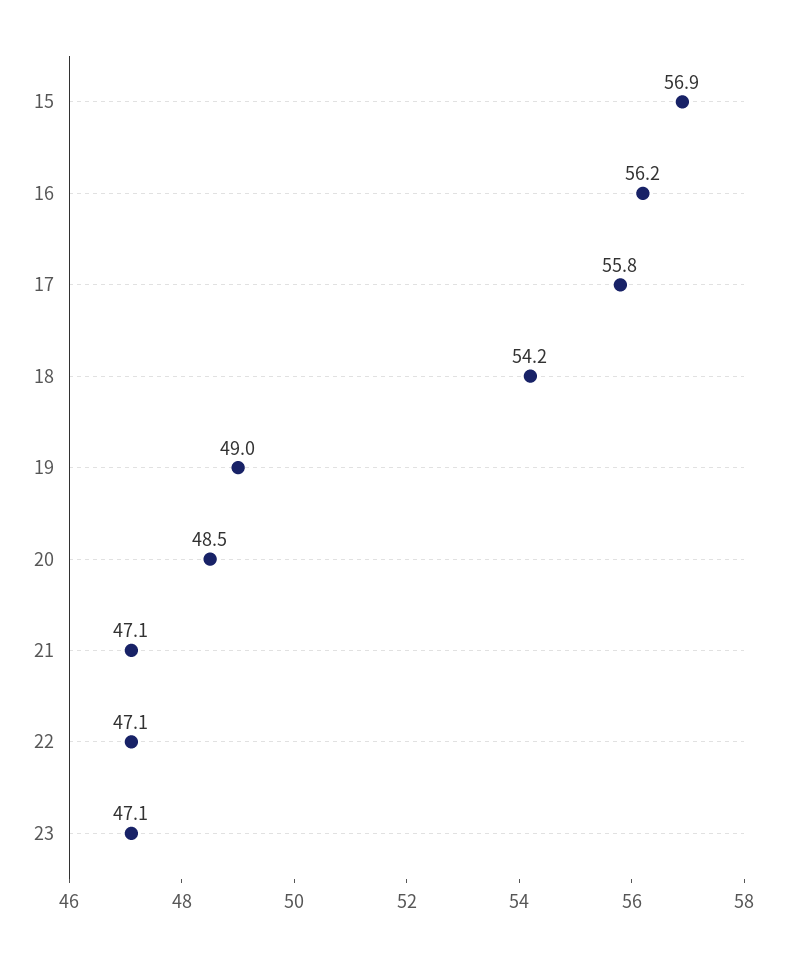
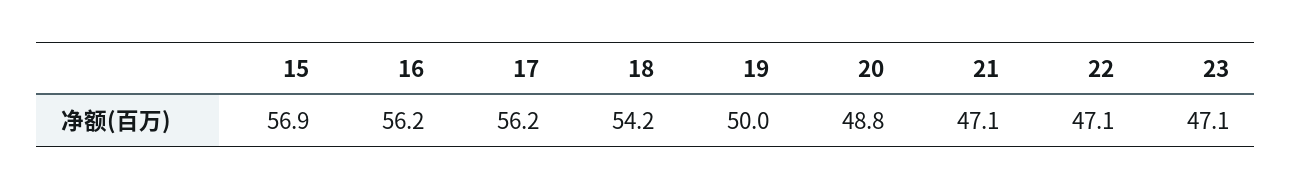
  {
    "15": 56.9,
    "16": 56.2,
-   "17": 55.8,
+   "17": 56.2,
    "18": 54.2,
-   "19": 49,
+   "19": 50,
-   "20": 48.5,
+   "20": 48.8,
    "21": 47.1,
    "22": 47.1,
    "23": 47.1
  }

